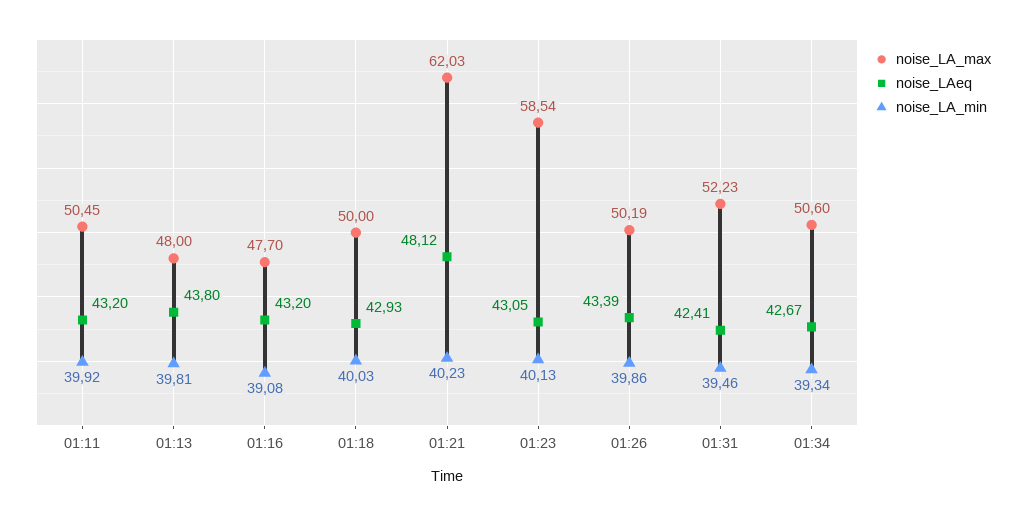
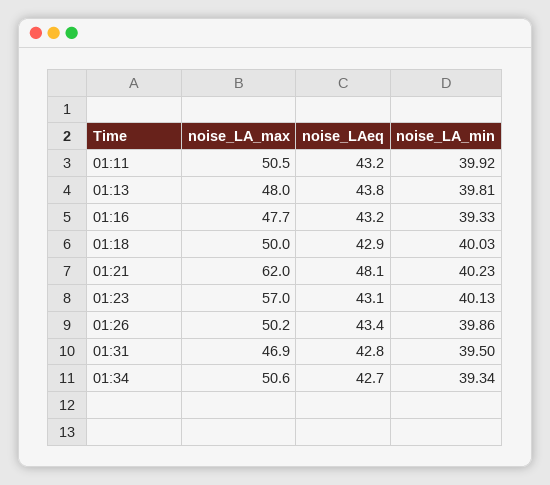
  {
    "noise_LA_max": {
      "01:11": 50.45,
      "01:13": 48,
      "01:16": 47.7,
      "01:18": 50,
      "01:21": 62.03,
-     "01:23": 58.54,
+     "01:23": 57,
      "01:26": 50.19,
-     "01:31": 52.23,
+     "01:31": 46.9,
      "01:34": 50.6
    },
    "noise_LAeq": {
      "01:11": 43.2,
      "01:13": 43.8,
      "01:16": 43.2,
      "01:18": 42.93,
      "01:21": 48.12,
      "01:23": 43.05,
      "01:26": 43.39,
-     "01:31": 42.41,
+     "01:31": 42.8,
      "01:34": 42.67
    },
    "noise_LA_min": {
      "01:11": 39.92,
      "01:13": 39.81,
-     "01:16": 39.08,
+     "01:16": 39.33,
      "01:18": 40.03,
      "01:21": 40.23,
      "01:23": 40.13,
      "01:26": 39.86,
-     "01:31": 39.46,
+     "01:31": 39.5,
      "01:34": 39.34
    }
  }

